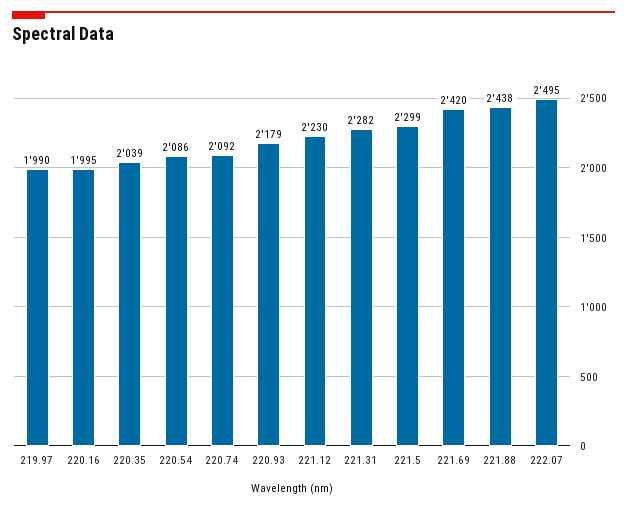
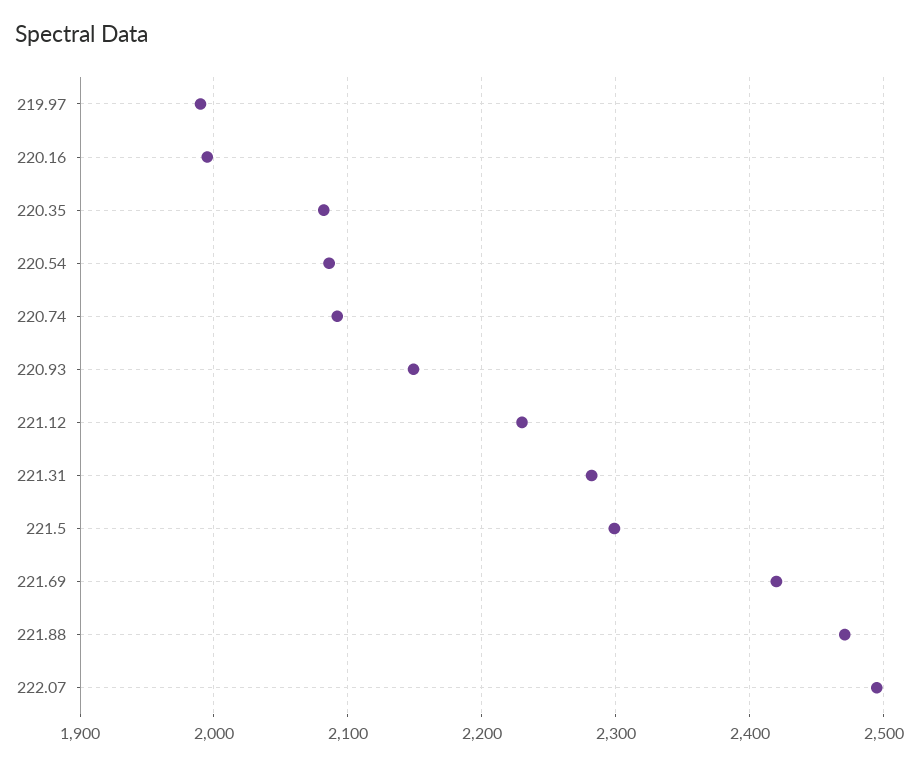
  {
    "219.97": 1990,
    "220.16": 1995,
-   "220.35": 2039,
+   "220.35": 2080,
    "220.54": 2086,
    "220.74": 2092,
-   "220.93": 2179,
+   "220.93": 2150,
    "221.12": 2230,
    "221.31": 2282,
    "221.5": 2299,
    "221.69": 2420,
-   "221.88": 2438,
+   "221.88": 2470,
    "222.07": 2495
  }

